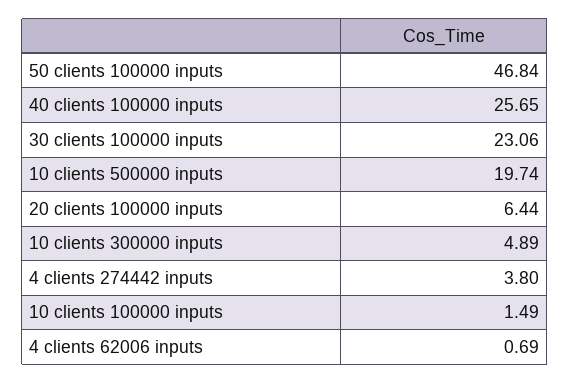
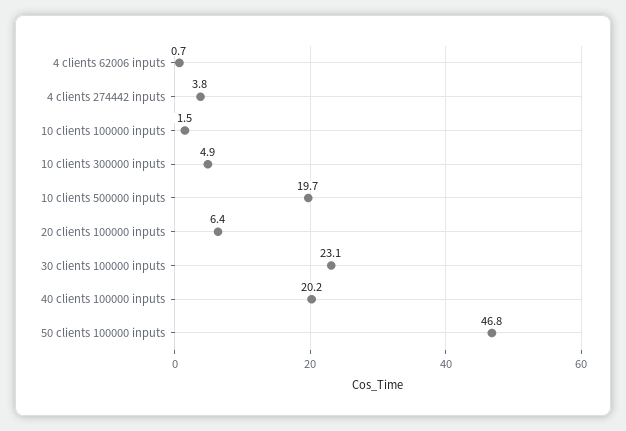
  {
    "50 clients 100000 inputs": 46.84,
-   "40 clients 100000 inputs": 25.65,
+   "40 clients 100000 inputs": 20.2,
    "30 clients 100000 inputs": 23.06,
    "10 clients 500000 inputs": 19.74,
    "20 clients 100000 inputs": 6.44,
    "10 clients 300000 inputs": 4.89,
    "4 clients 274442 inputs": 3.8,
    "10 clients 100000 inputs": 1.49,
    "4 clients 62006 inputs": 0.69
  }

